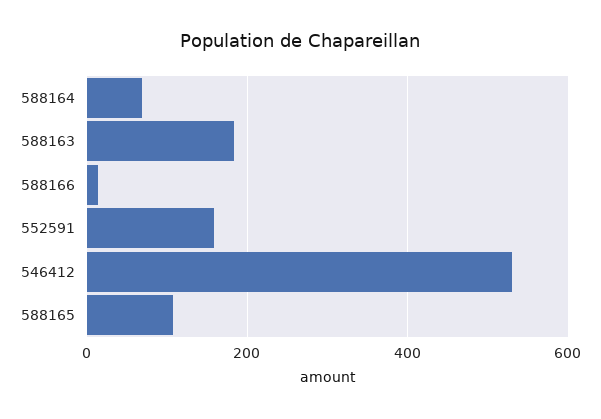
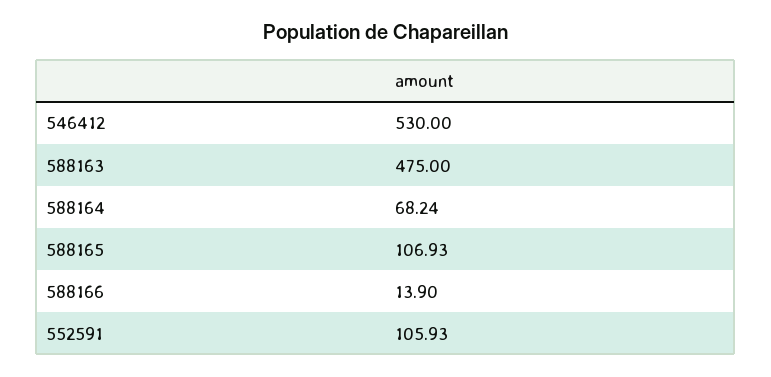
  {
    "588164": 68.24,
-   "588163": 180,
+   "588163": 475,
    "588166": 13.9,
-   "552591": 160,
+   "552591": 105.93,
    "546412": 530,
    "588165": 106.93
  }

